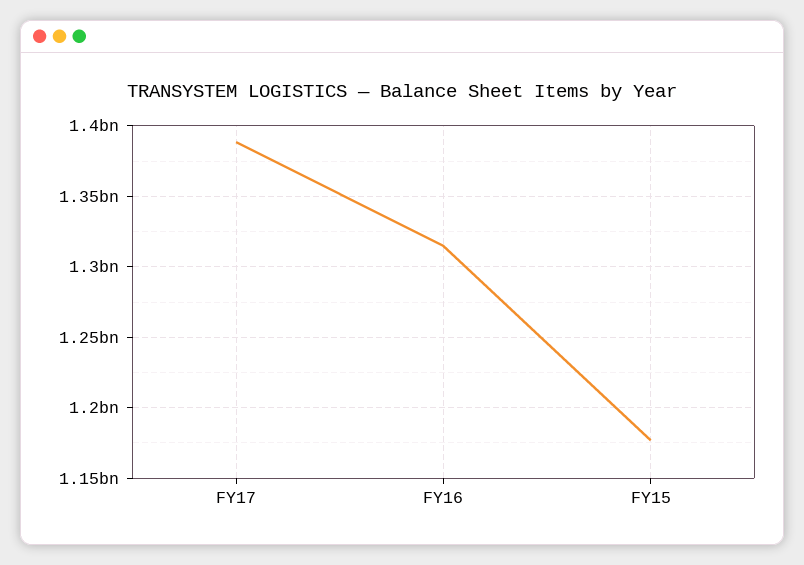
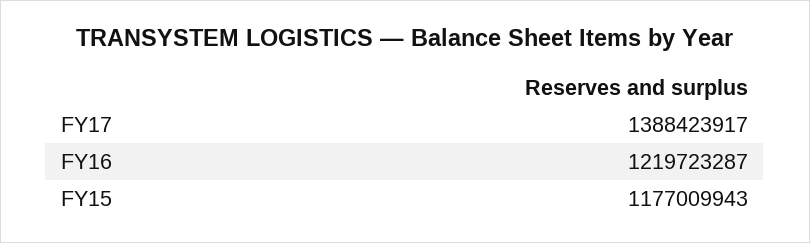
  {
    "FY17": 1388423917,
-   "FY16": 1315000000,
+   "FY16": 1219723287,
    "FY15": 1177009943
  }

